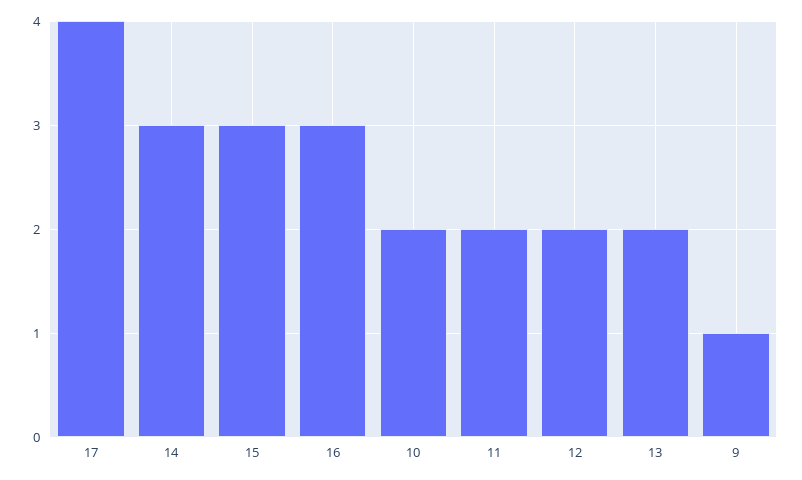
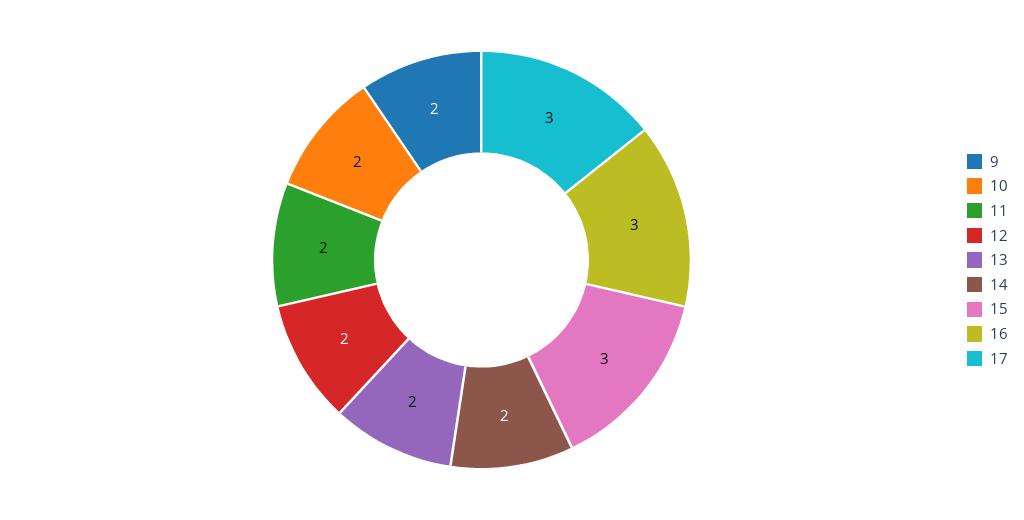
  {
-   "17": 4,
+   "17": 3,
-   "14": 3,
+   "14": 2,
    "15": 3,
    "16": 3,
    "10": 2,
    "11": 2,
    "12": 2,
    "13": 2,
-   "9": 1
+   "9": 2
  }

